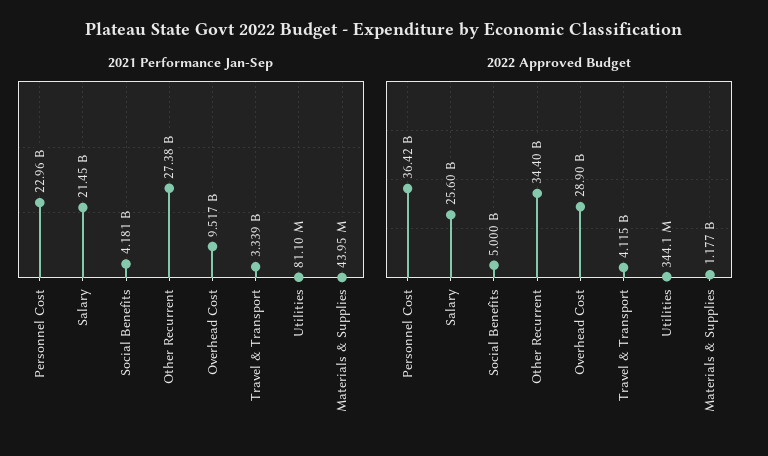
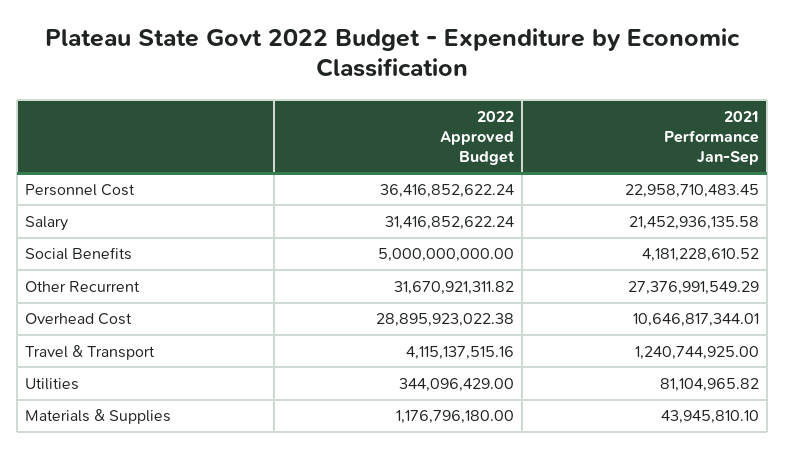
  {
    "2021 Performance Jan-Sep": {
      "Personnel Cost": 22958710483.45,
      "Salary": 21452936135.58,
      "Social Benefits": 4181228610.52,
      "Other Recurrent": 27376991549.29,
-     "Overhead Cost": 9517000000,
+     "Overhead Cost": 10646817344.01,
-     "Travel & Transport": 3339000000,
+     "Travel & Transport": 1240744925,
      "Utilities": 81104965.82,
      "Materials & Supplies": 43945810.1
    },
    "2022 Approved Budget": {
      "Personnel Cost": 36416852622.24,
-     "Salary": 25600000000,
+     "Salary": 31416852622.24,
      "Social Benefits": 5000000000,
-     "Other Recurrent": 34400000000,
+     "Other Recurrent": 31670921311.82,
      "Overhead Cost": 28895923022.38,
      "Travel & Transport": 4115137515.16,
      "Utilities": 344096429,
      "Materials & Supplies": 1176796180
    }
  }

